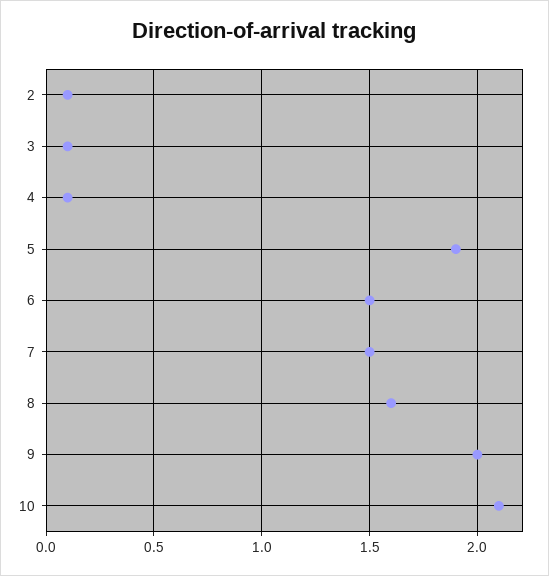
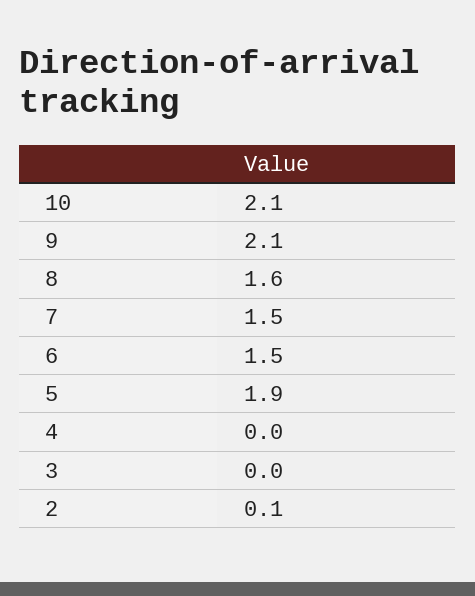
  {
    "2": 0.1,
-   "3": 0.1,
+   "3": 0,
-   "4": 0.1,
+   "4": 0,
    "5": 1.9,
    "6": 1.5,
    "7": 1.5,
    "8": 1.6,
-   "9": 2,
+   "9": 2.1,
    "10": 2.1
  }

